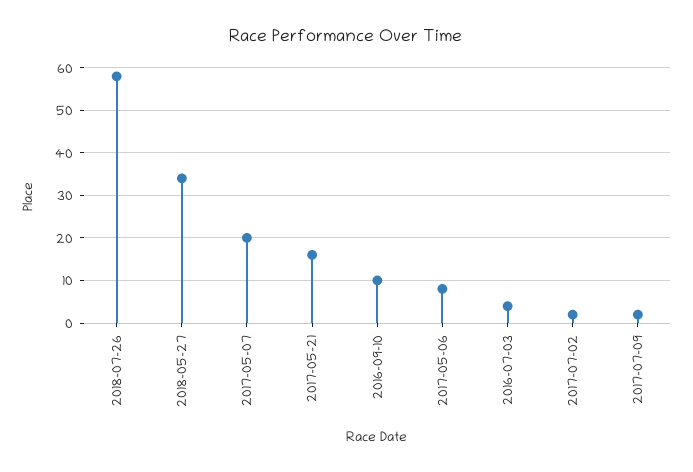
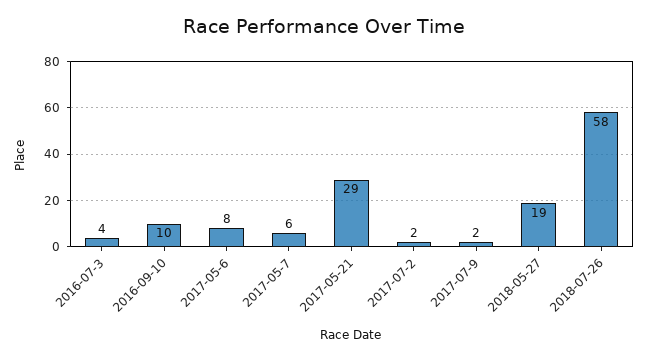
  {
    "2018-07-26": 58,
-   "2018-05-27": 35,
+   "2018-05-27": 19,
-   "2017-05-07": 20,
+   "2017-05-07": 6,
-   "2017-05-21": 15,
+   "2017-05-21": 29,
    "2016-09-10": 10,
    "2017-05-06": 8,
    "2016-07-03": 4,
    "2017-07-02": 2,
    "2017-07-09": 2
  }

